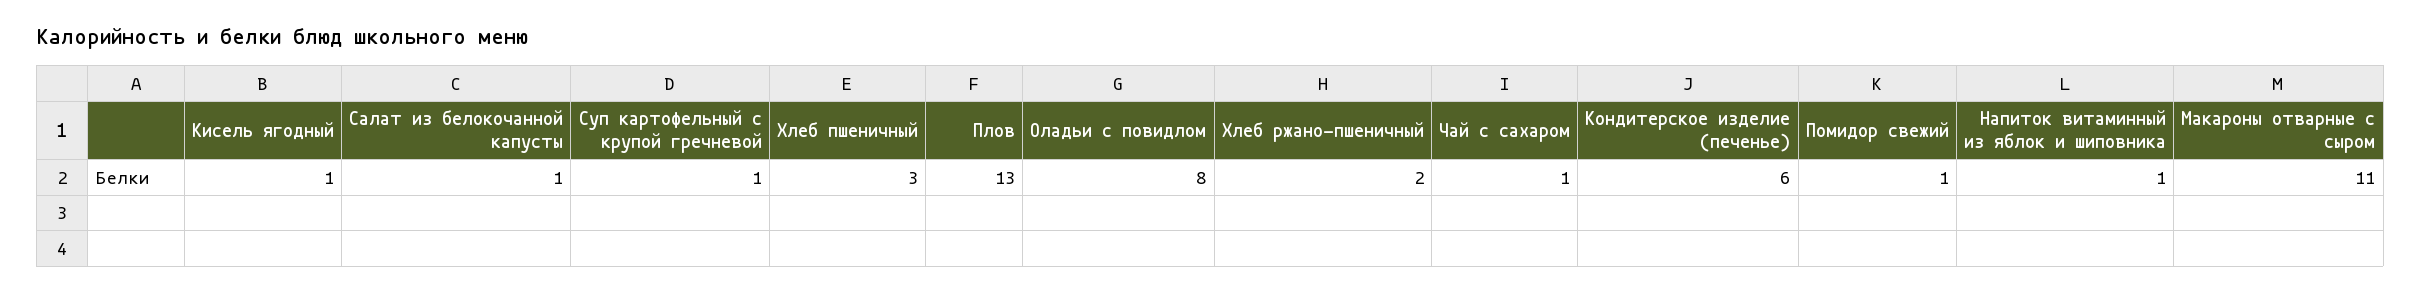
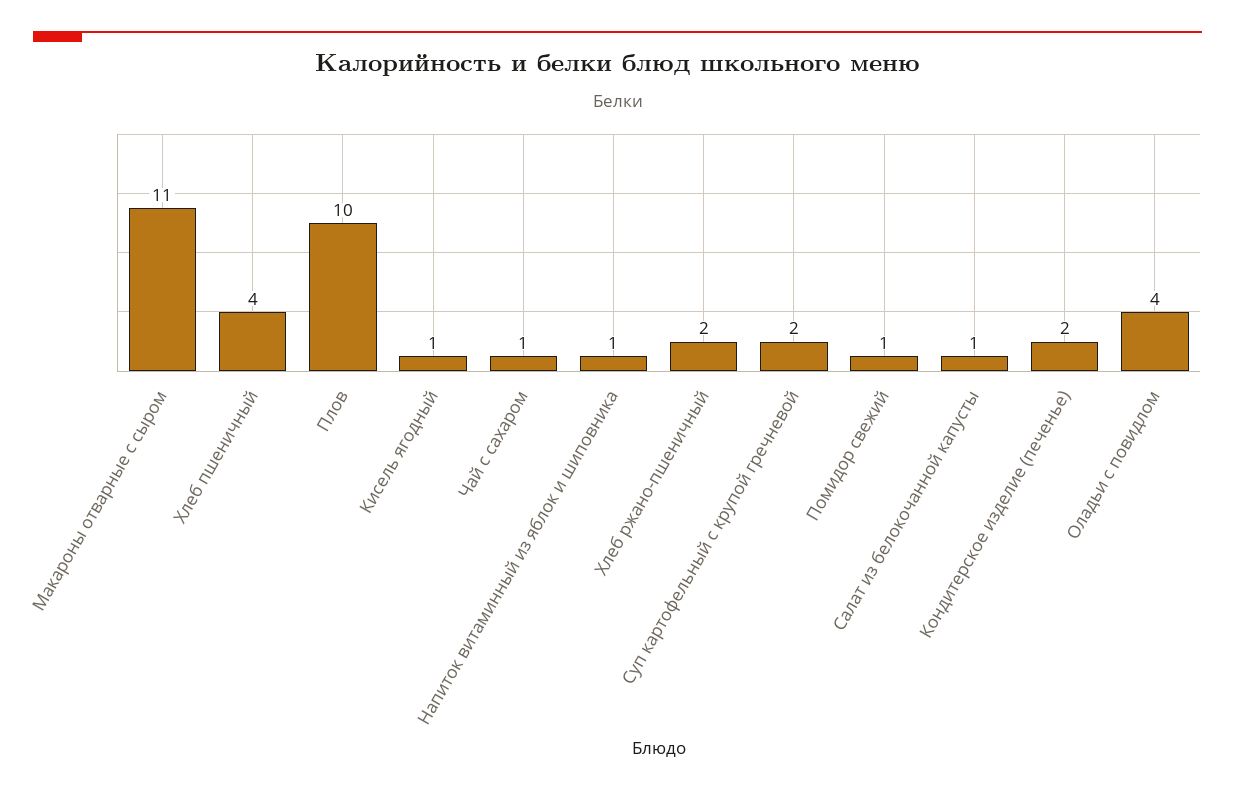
  {
    "Кисель ягодный": 1,
    "Салат из белокочанной капусты": 1,
-   "Суп картофельный с крупой гречневой": 1,
+   "Суп картофельный с крупой гречневой": 2,
-   "Хлеб пшеничный": 3,
+   "Хлеб пшеничный": 4,
-   "Плов": 13,
+   "Плов": 10,
-   "Оладьи с повидлом": 8,
+   "Оладьи с повидлом": 4,
    "Хлеб ржано-пшеничный": 2,
    "Чай с сахаром": 1,
-   "Кондитерское изделие (печенье)": 6,
+   "Кондитерское изделие (печенье)": 2,
    "Помидор свежий": 1,
    "Напиток витаминный из яблок и шиповника": 1,
    "Макароны отварные с сыром": 11
  }

